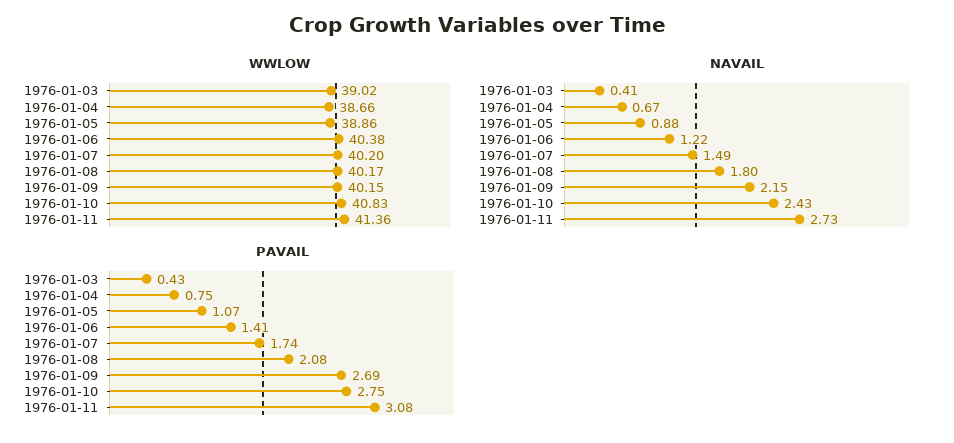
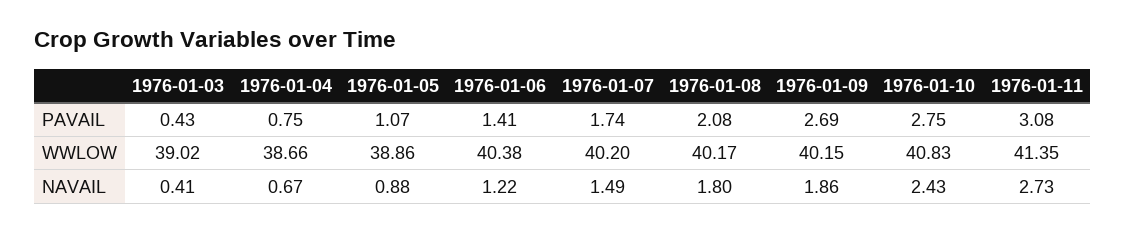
  {
    "WWLOW": {
      "1976-01-03": 39.02,
      "1976-01-04": 38.66,
      "1976-01-05": 38.86,
      "1976-01-06": 40.38,
      "1976-01-07": 40.2,
      "1976-01-08": 40.17,
      "1976-01-09": 40.15,
      "1976-01-10": 40.83,
-     "1976-01-11": 41.36
+     "1976-01-11": 41.35
    },
    "NAVAIL": {
      "1976-01-03": 0.41,
      "1976-01-04": 0.67,
      "1976-01-05": 0.88,
      "1976-01-06": 1.22,
      "1976-01-07": 1.49,
      "1976-01-08": 1.8,
-     "1976-01-09": 2.15,
+     "1976-01-09": 1.86,
      "1976-01-10": 2.43,
      "1976-01-11": 2.73
    },
    "PAVAIL": {
      "1976-01-03": 0.43,
      "1976-01-04": 0.75,
      "1976-01-05": 1.07,
      "1976-01-06": 1.41,
      "1976-01-07": 1.74,
      "1976-01-08": 2.08,
      "1976-01-09": 2.69,
      "1976-01-10": 2.75,
      "1976-01-11": 3.08
    }
  }

